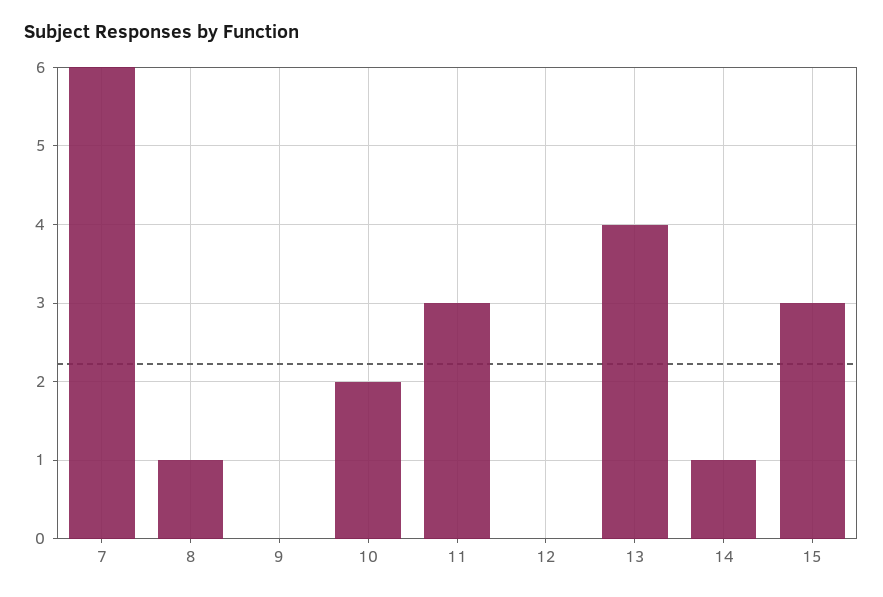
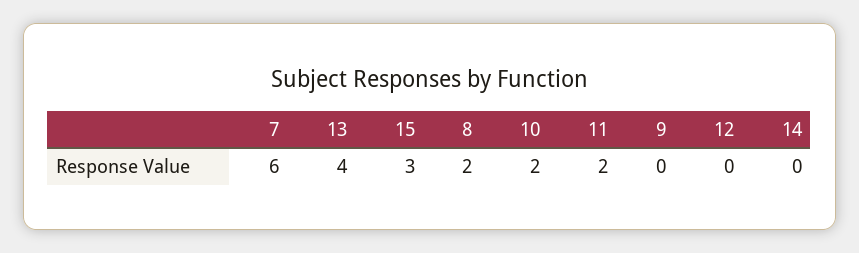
  {
    "7": 6,
-   "8": 1,
+   "8": 2,
    "9": 0,
    "10": 2,
-   "11": 3,
+   "11": 2,
    "12": 0,
    "13": 4,
-   "14": 1,
+   "14": 0,
    "15": 3
  }

